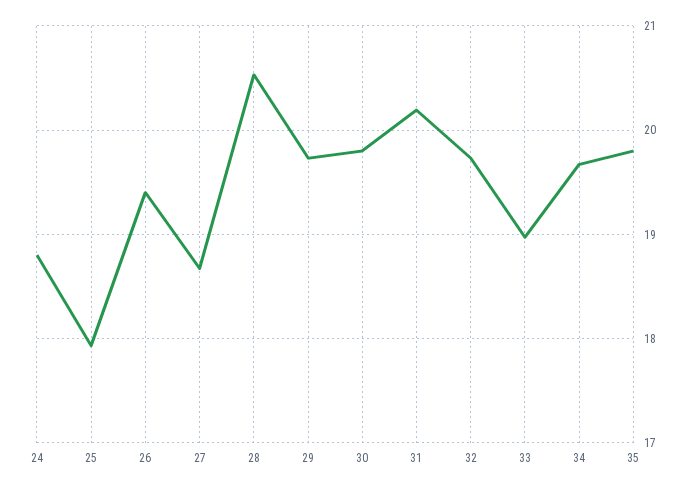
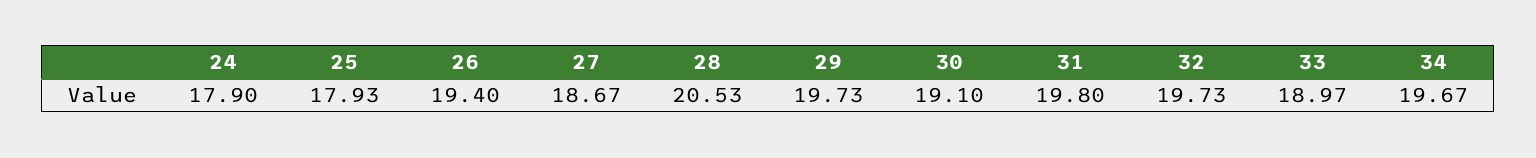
  {
-   "24": 18.8,
+   "24": 17.9,
    "25": 17.93,
    "26": 19.4,
    "27": 18.67,
    "28": 20.53,
    "29": 19.73,
-   "30": 19.8,
+   "30": 19.1,
-   "31": 20.2,
+   "31": 19.8,
    "32": 19.73,
    "33": 18.97,
-   "34": 19.67,
+   "34": 19.67
-   "35": 19.8
  }

